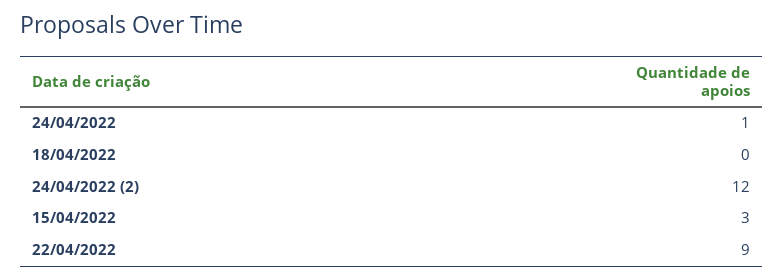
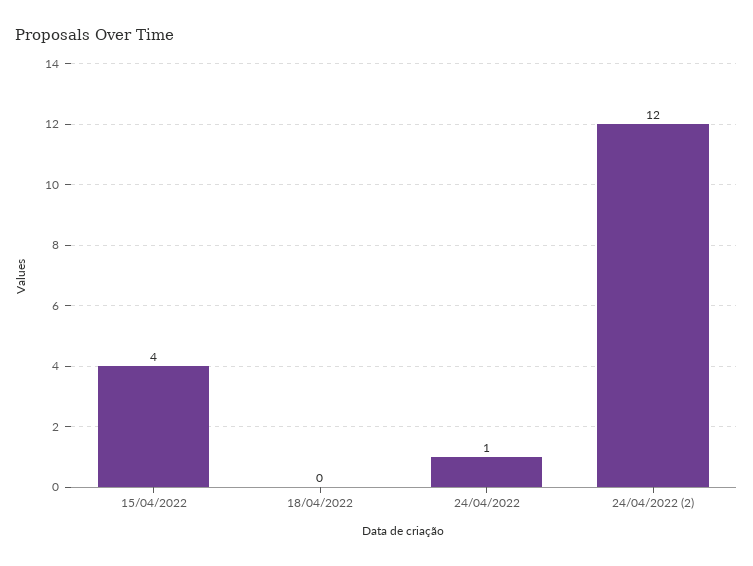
  {
    "24/04/2022": 1,
    "18/04/2022": 0,
    "24/04/2022 (2)": 12,
-   "15/04/2022": 3,
+   "15/04/2022": 4
-   "22/04/2022": 9
  }

